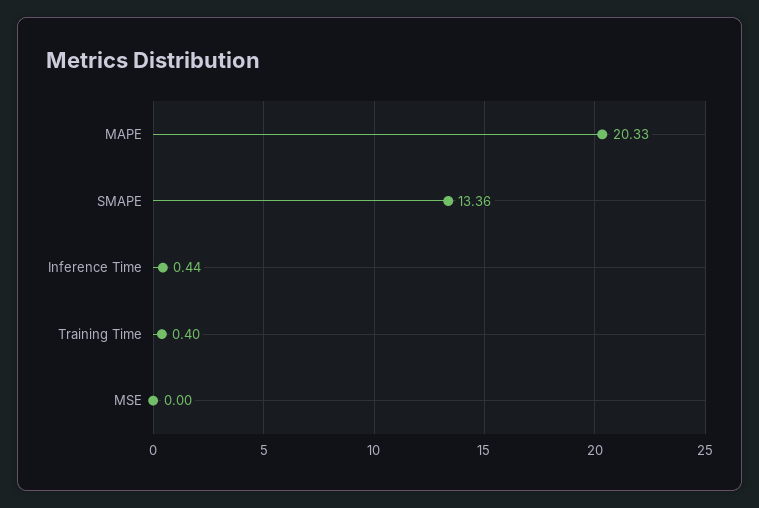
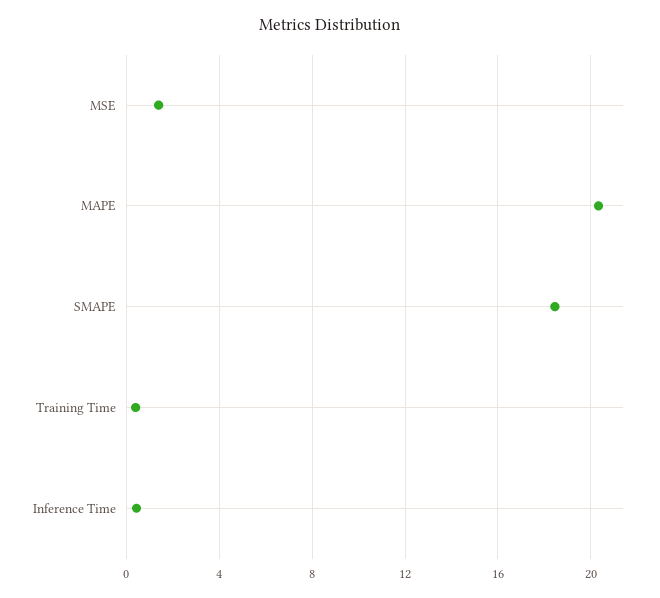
  {
    "MAPE": 20.33,
-   "SMAPE": 13.36,
+   "SMAPE": 18.5,
    "Inference Time": 0.44,
    "Training Time": 0.4,
-   "MSE": 0
+   "MSE": 1.5
  }

